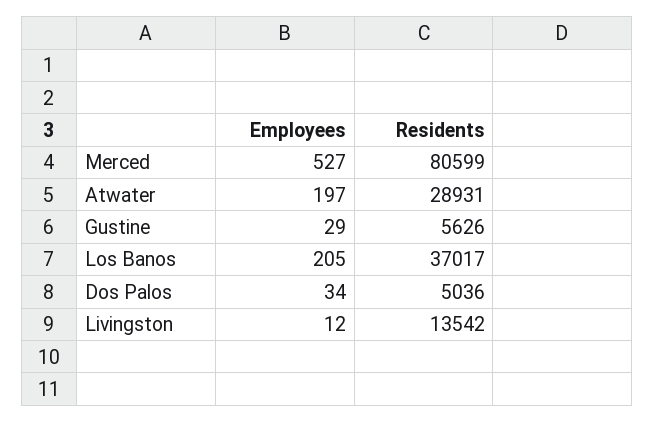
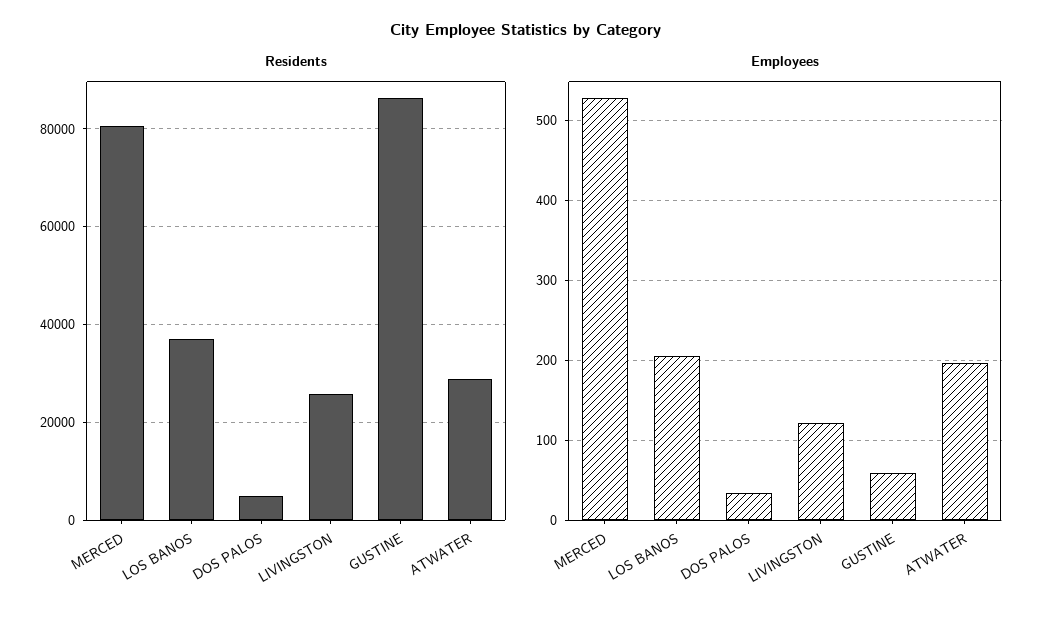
  {
    "Employees": {
      "Merced": 527,
      "Atwater": 197,
-     "Gustine": 29,
+     "Gustine": 60,
      "Los Banos": 205,
      "Dos Palos": 34,
-     "Livingston": 12
+     "Livingston": 120
    },
    "Residents": {
      "Merced": 80599,
      "Atwater": 28931,
-     "Gustine": 5626,
+     "Gustine": 86000,
      "Los Banos": 37017,
      "Dos Palos": 5036,
-     "Livingston": 13542
+     "Livingston": 26000
    }
  }

